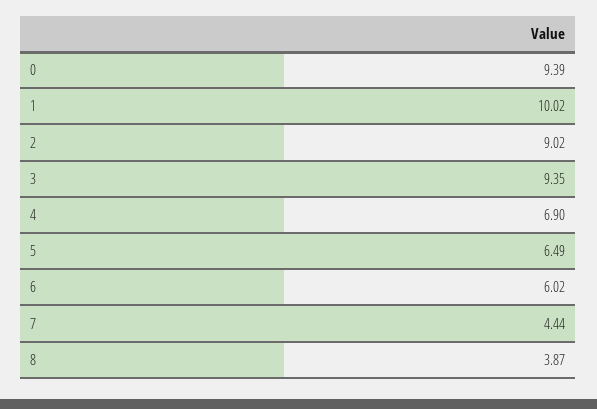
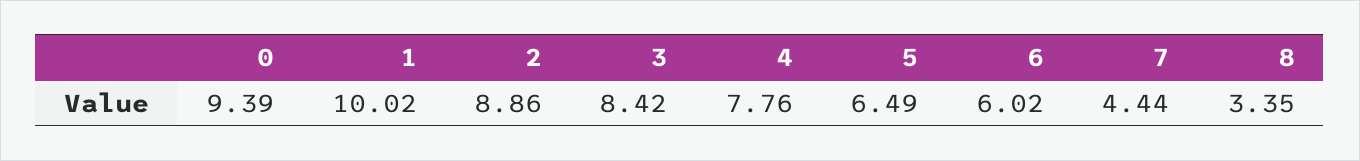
  {
    "0": 9.39,
    "1": 10.02,
-   "2": 9.02,
+   "2": 8.86,
-   "3": 9.35,
+   "3": 8.42,
-   "4": 6.9,
+   "4": 7.76,
    "5": 6.49,
    "6": 6.02,
    "7": 4.44,
-   "8": 3.87
+   "8": 3.35
  }

